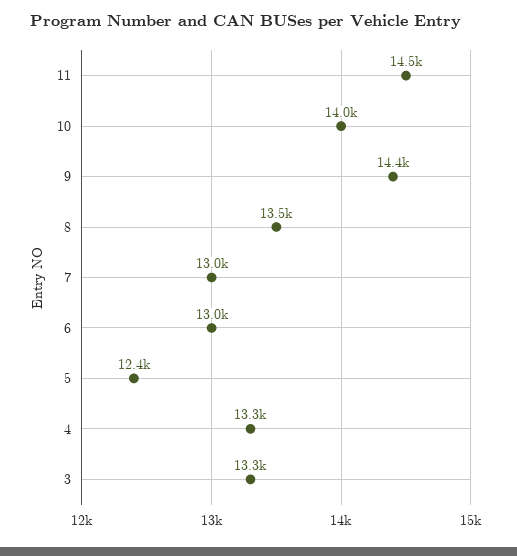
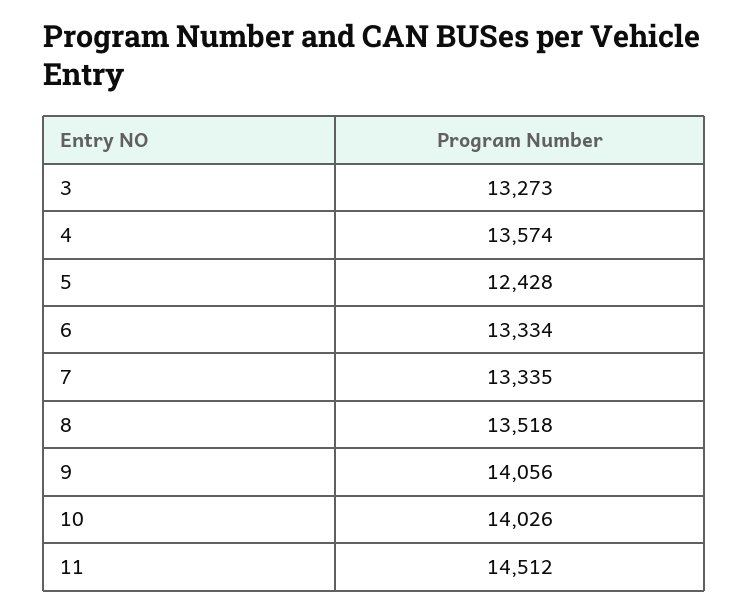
  {
    "11": 14512,
    "10": 14026,
-   "9": 14400,
+   "9": 14056,
    "8": 13518,
-   "7": 13000,
+   "7": 13335,
-   "6": 13000,
+   "6": 13334,
    "5": 12428,
-   "4": 13300,
+   "4": 13574,
    "3": 13273
  }

